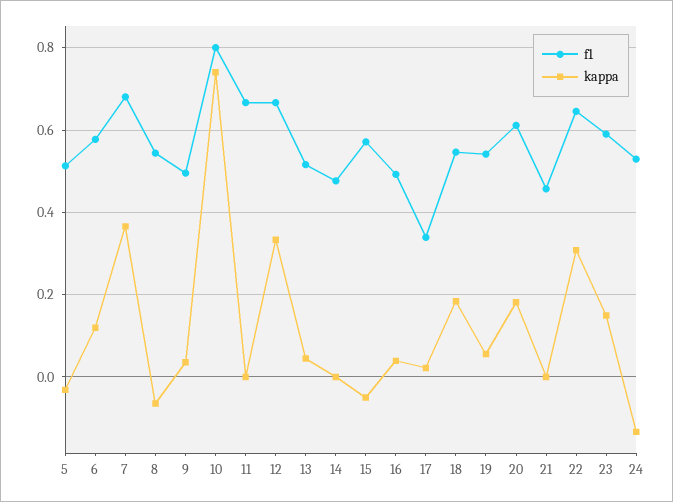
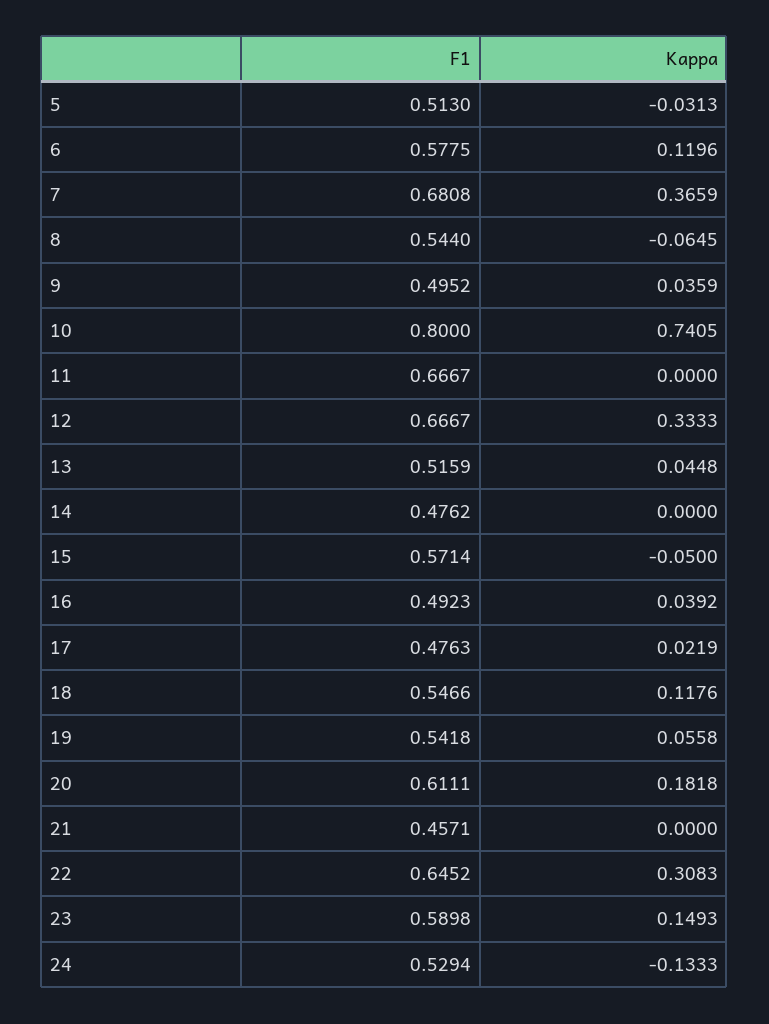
  {
    "f1": {
      "5": 0.513,
      "6": 0.5775,
      "7": 0.6808,
      "8": 0.544,
      "9": 0.4952,
      "10": 0.8,
      "11": 0.6667,
      "12": 0.6667,
      "13": 0.5159,
      "14": 0.4762,
      "15": 0.5714,
      "16": 0.4923,
-     "17": 0.34,
+     "17": 0.4763,
      "18": 0.5466,
      "19": 0.5418,
      "20": 0.6111,
      "21": 0.4571,
      "22": 0.6452,
      "23": 0.5898,
      "24": 0.5294
    },
    "kappa": {
      "5": -0.0313,
      "6": 0.1196,
      "7": 0.3659,
      "8": -0.0645,
      "9": 0.0359,
      "10": 0.7405,
      "11": 0,
      "12": 0.3333,
      "13": 0.0448,
      "14": 0,
      "15": -0.05,
      "16": 0.0392,
      "17": 0.0219,
-     "18": 0.18,
+     "18": 0.1176,
      "19": 0.0558,
      "20": 0.1818,
      "21": 0,
      "22": 0.3083,
      "23": 0.1493,
      "24": -0.1333
    }
  }

